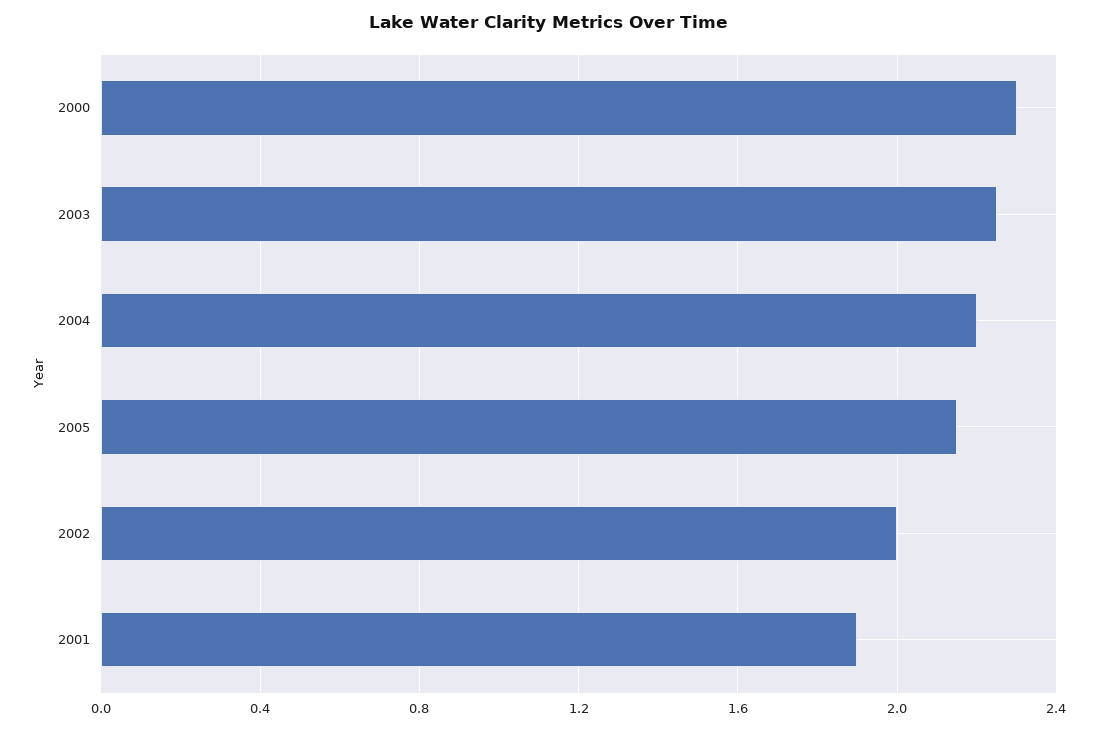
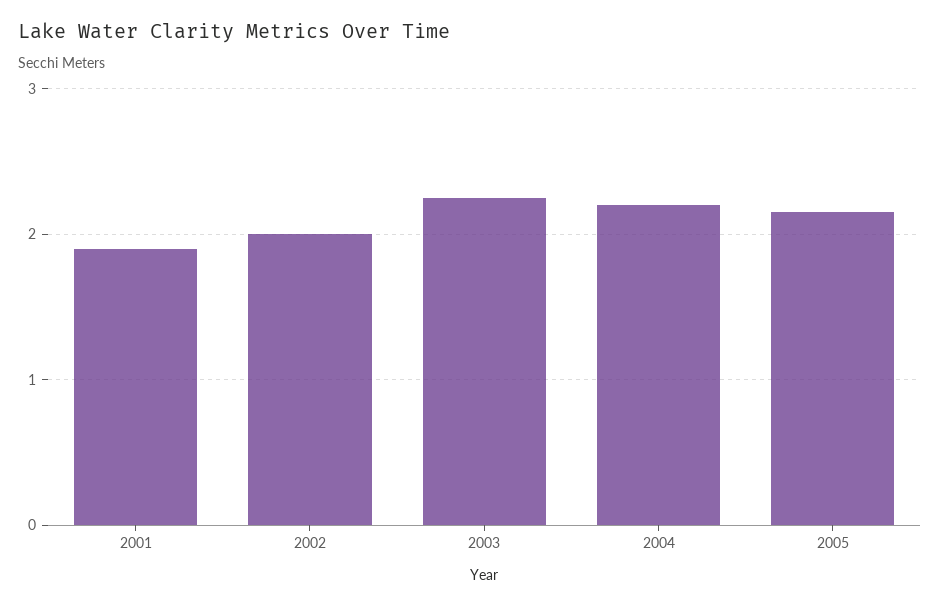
  {
-   "2000": 2.3,
    "2003": 2.25,
    "2004": 2.2,
    "2005": 2.15,
    "2002": 2,
    "2001": 1.9
  }

